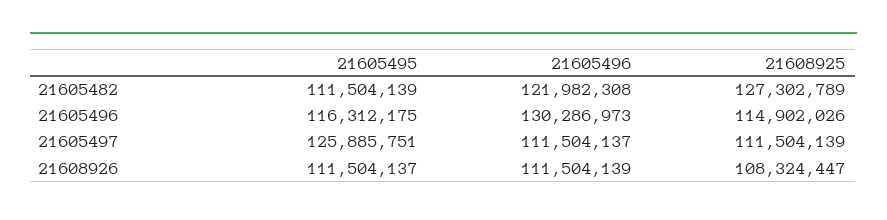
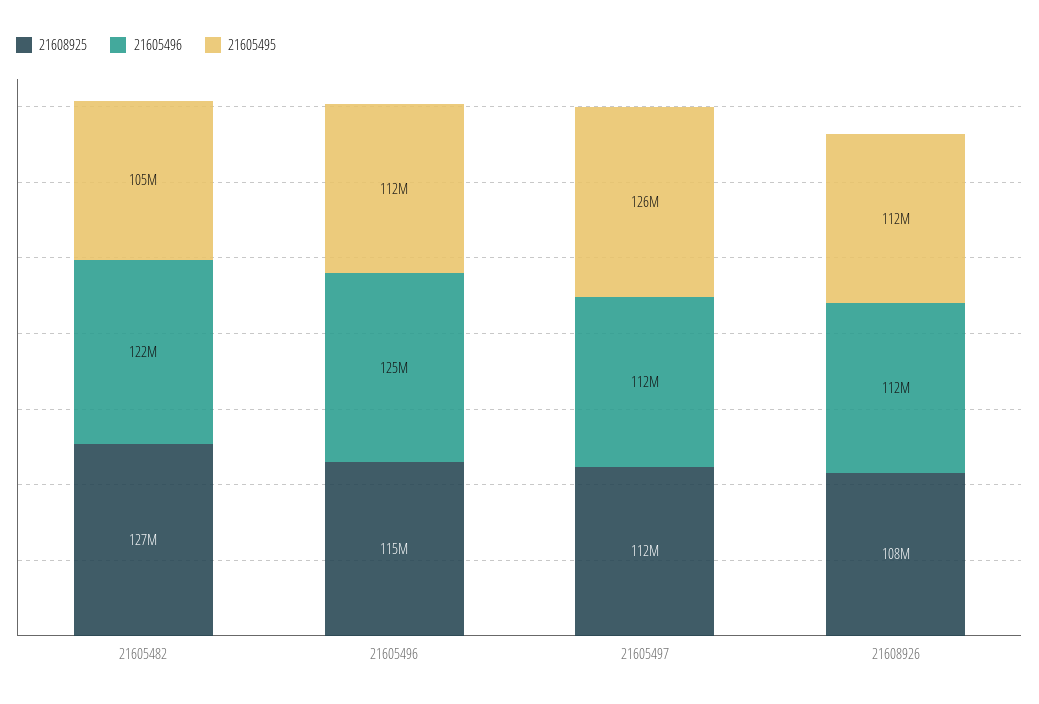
  {
    "21605495": {
-     "21605482": 111504139,
+     "21605482": 105000000,
-     "21605496": 116312175,
+     "21605496": 112000000,
      "21605497": 125885751,
      "21608926": 111504137
    },
    "21605496": {
      "21605482": 121982308,
-     "21605496": 130286973,
+     "21605496": 125000000,
      "21605497": 111504137,
      "21608926": 111504139
    },
    "21608925": {
      "21605482": 127302789,
      "21605496": 114902026,
      "21605497": 111504139,
      "21608926": 108324447
    }
  }

